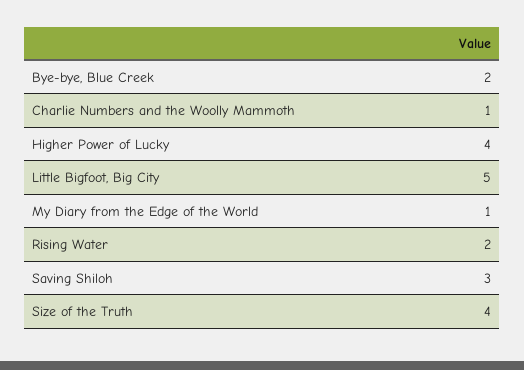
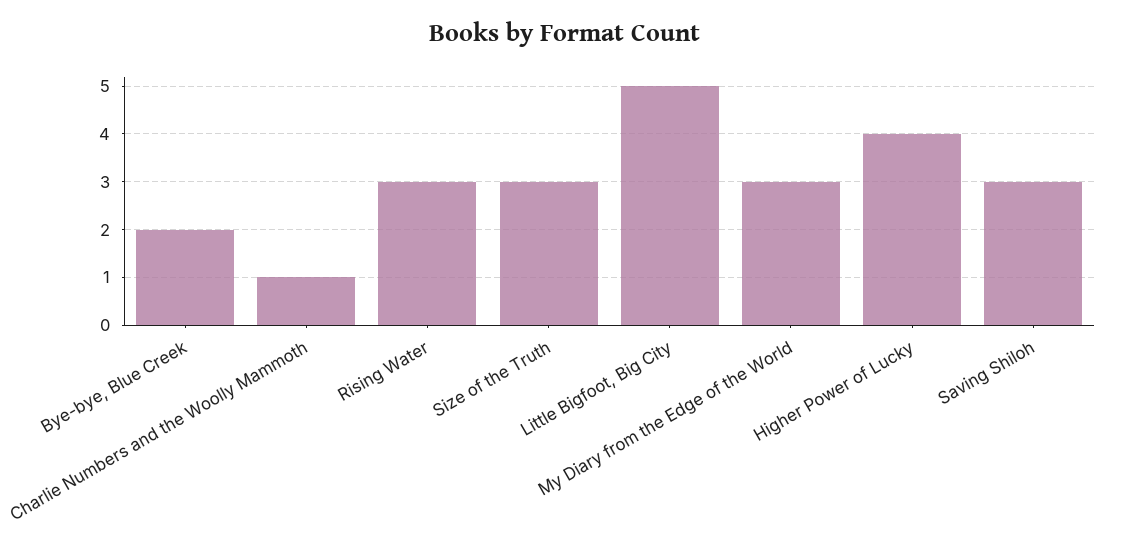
  {
    "Bye-bye, Blue Creek": 2,
    "Charlie Numbers and the Woolly Mammoth": 1,
    "Higher Power of Lucky": 4,
    "Little Bigfoot, Big City": 5,
-   "My Diary from the Edge of the World": 1,
+   "My Diary from the Edge of the World": 3,
-   "Rising Water": 2,
+   "Rising Water": 3,
    "Saving Shiloh": 3,
-   "Size of the Truth": 4
+   "Size of the Truth": 3
  }

